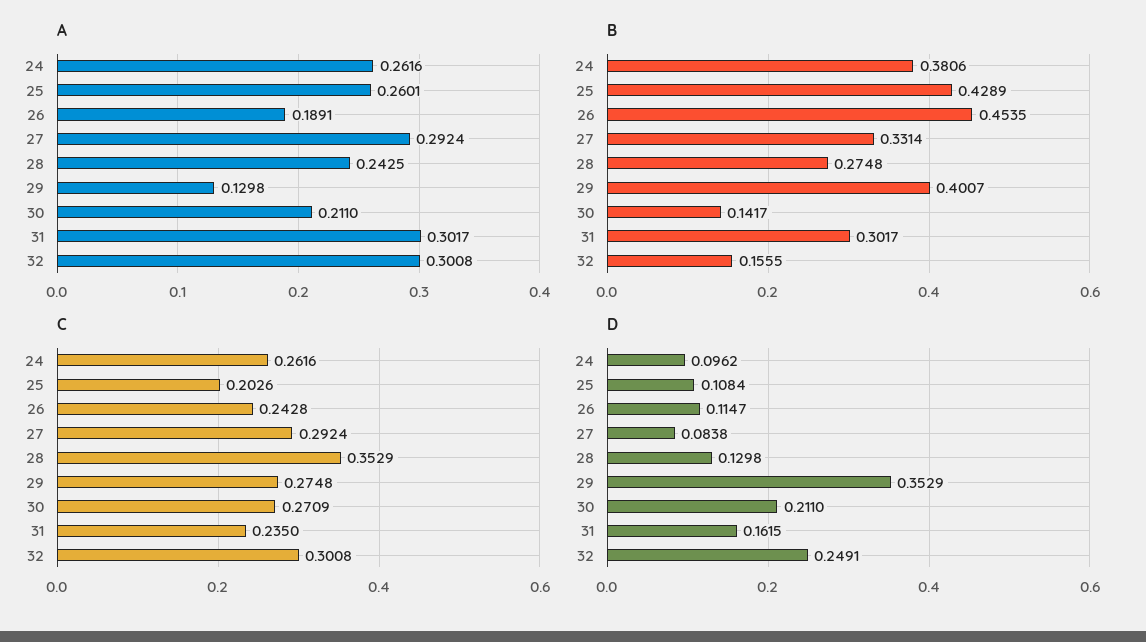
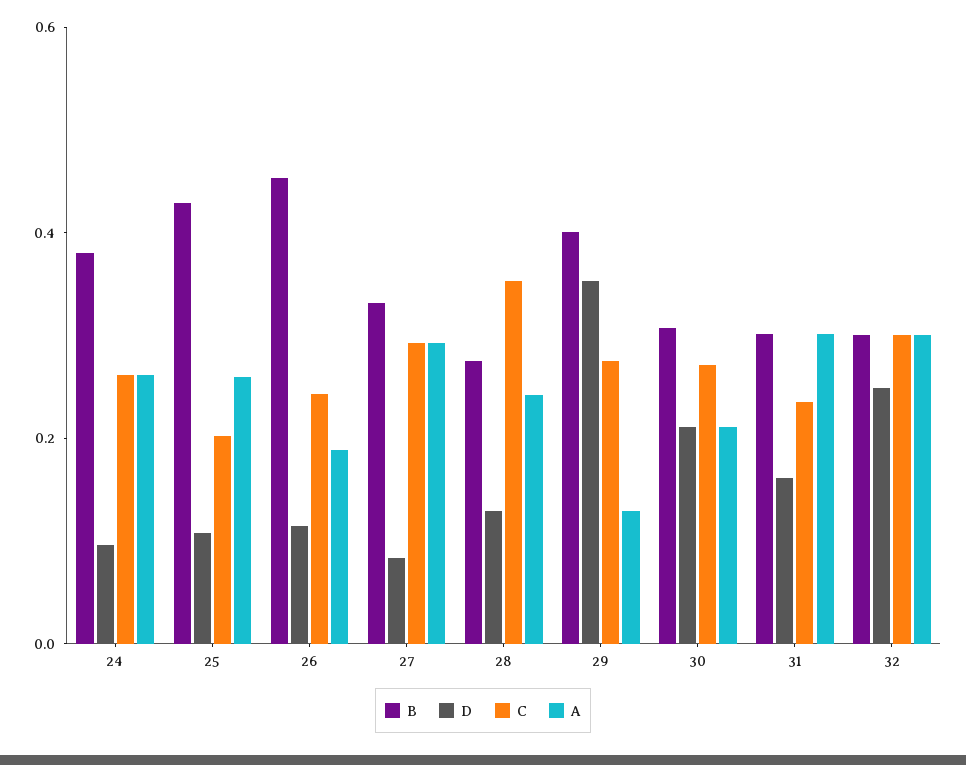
  {
    "A": {
      "24": 0.2616,
      "25": 0.2601,
      "26": 0.1891,
      "27": 0.2924,
      "28": 0.2425,
      "29": 0.1298,
      "30": 0.211,
      "31": 0.3017,
      "32": 0.3008
    },
    "B": {
      "24": 0.3806,
      "25": 0.4289,
      "26": 0.4535,
      "27": 0.3314,
      "28": 0.2748,
      "29": 0.4007,
-     "30": 0.1417,
+     "30": 0.3,
      "31": 0.3017,
-     "32": 0.1555
+     "32": 0.3
    },
    "C": {
      "24": 0.2616,
      "25": 0.2026,
      "26": 0.2428,
      "27": 0.2924,
      "28": 0.3529,
      "29": 0.2748,
      "30": 0.2709,
      "31": 0.235,
      "32": 0.3008
    },
    "D": {
      "24": 0.0962,
      "25": 0.1084,
      "26": 0.1147,
      "27": 0.0838,
      "28": 0.1298,
      "29": 0.3529,
      "30": 0.211,
      "31": 0.1615,
      "32": 0.2491
    }
  }

